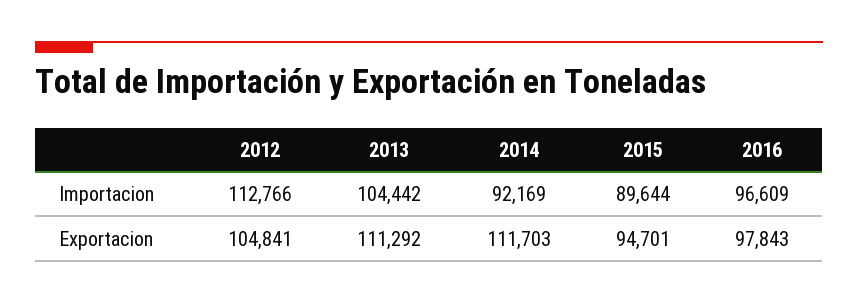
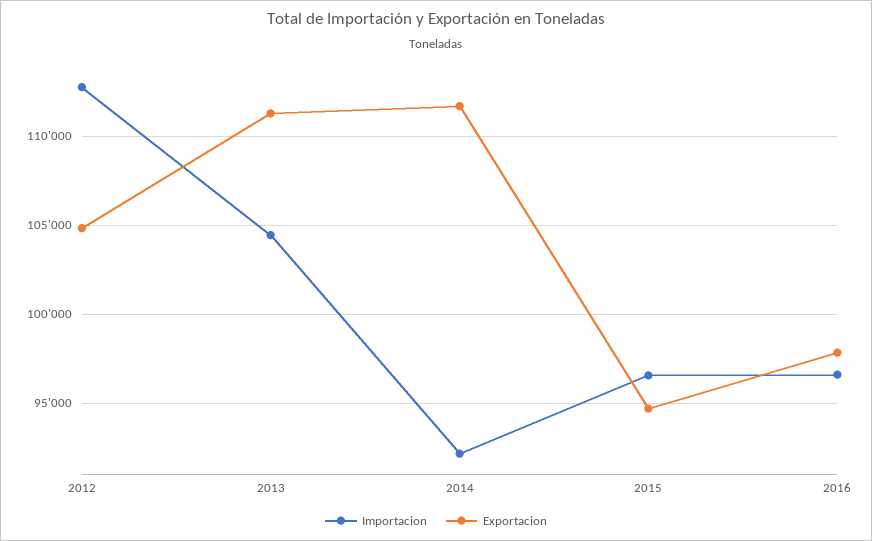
  {
    "Importacion": {
      "2012": 112766,
      "2013": 104442,
      "2014": 92169,
-     "2015": 89644,
+     "2015": 96500,
      "2016": 96609
    },
    "Exportacion": {
      "2012": 104841,
      "2013": 111292,
      "2014": 111703,
      "2015": 94701,
      "2016": 97843
    }
  }

